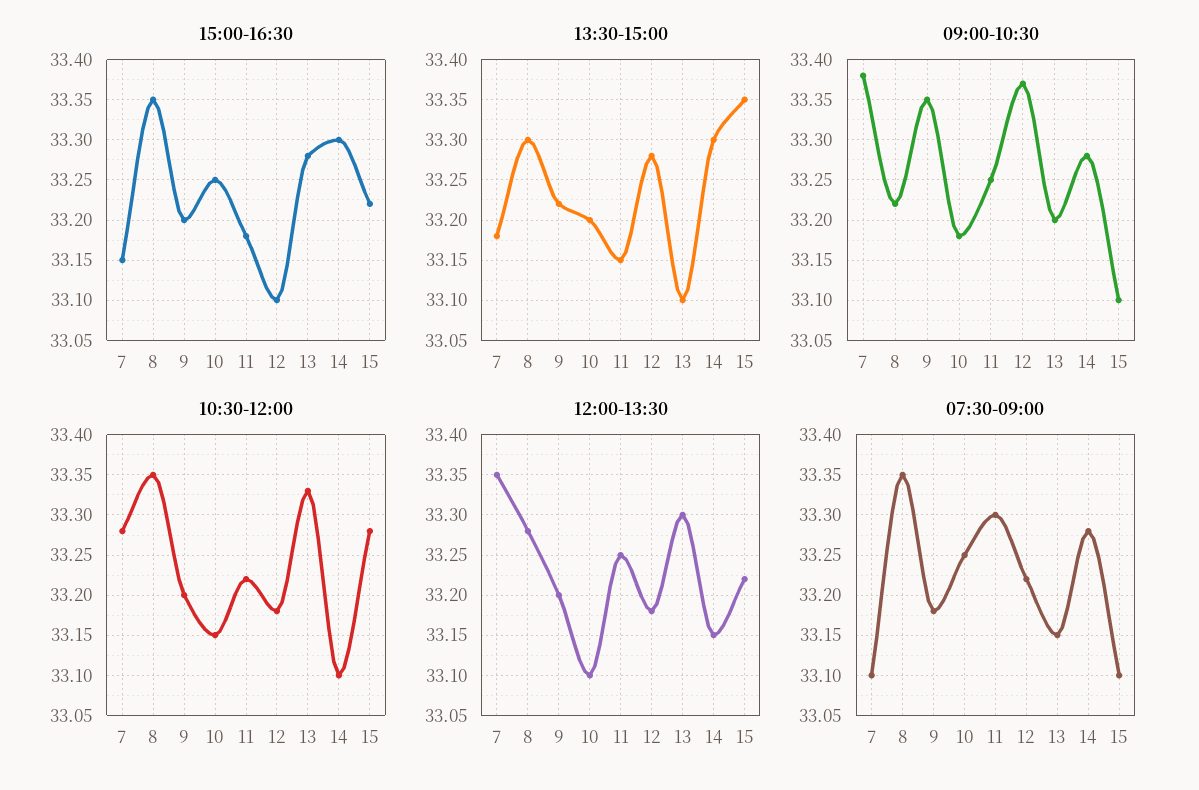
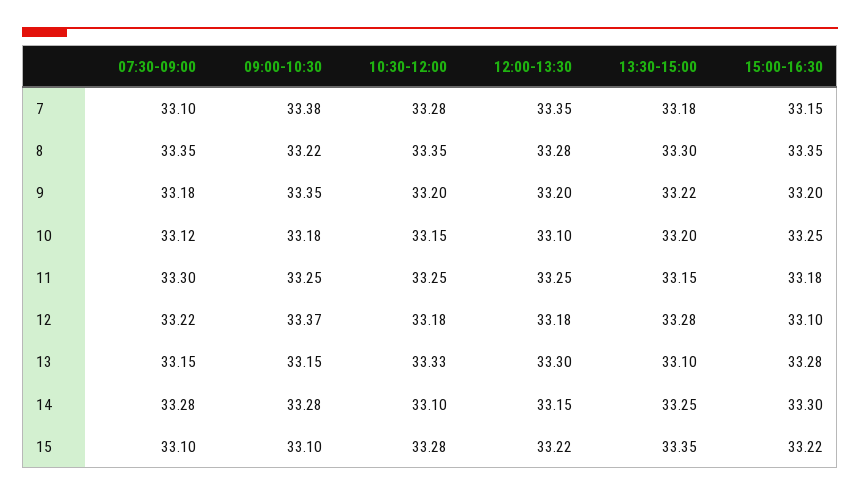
  {
    "15:00-16:30": {
      "7": 33.15,
      "8": 33.35,
      "9": 33.2,
      "10": 33.25,
      "11": 33.18,
      "12": 33.1,
      "13": 33.28,
      "14": 33.3,
      "15": 33.22
    },
    "13:30-15:00": {
      "7": 33.18,
      "8": 33.3,
      "9": 33.22,
      "10": 33.2,
      "11": 33.15,
      "12": 33.28,
      "13": 33.1,
-     "14": 33.3,
+     "14": 33.25,
      "15": 33.35
    },
    "09:00-10:30": {
      "7": 33.38,
      "8": 33.22,
      "9": 33.35,
      "10": 33.18,
      "11": 33.25,
      "12": 33.37,
-     "13": 33.2,
+     "13": 33.15,
      "14": 33.28,
      "15": 33.1
    },
    "10:30-12:00": {
      "7": 33.28,
      "8": 33.35,
      "9": 33.2,
      "10": 33.15,
-     "11": 33.22,
+     "11": 33.25,
      "12": 33.18,
      "13": 33.33,
      "14": 33.1,
      "15": 33.28
    },
    "12:00-13:30": {
      "7": 33.35,
      "8": 33.28,
      "9": 33.2,
      "10": 33.1,
      "11": 33.25,
      "12": 33.18,
      "13": 33.3,
      "14": 33.15,
      "15": 33.22
    },
    "07:30-09:00": {
      "7": 33.1,
      "8": 33.35,
      "9": 33.18,
-     "10": 33.25,
+     "10": 33.12,
      "11": 33.3,
      "12": 33.22,
      "13": 33.15,
      "14": 33.28,
      "15": 33.1
    }
  }

